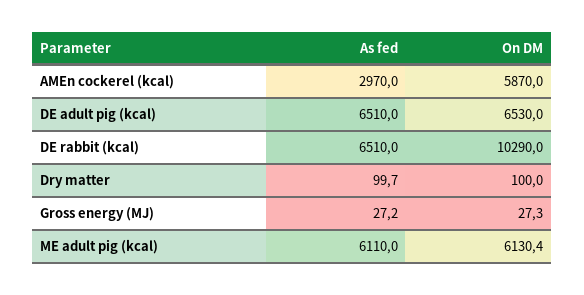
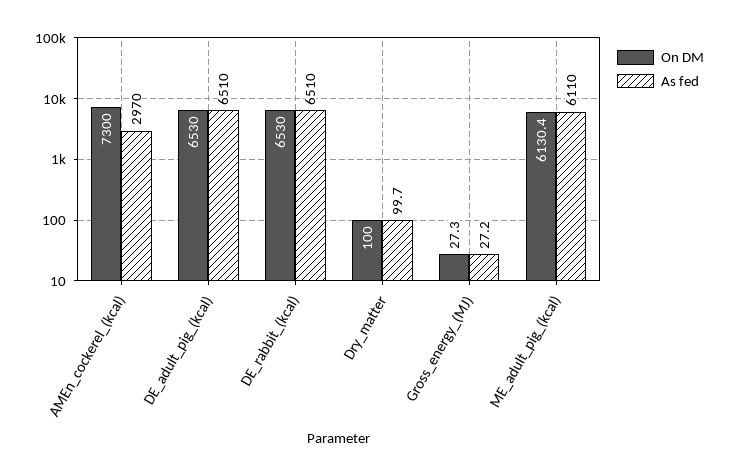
  {
    "As fed": {
      "AMEn cockerel (kcal)": 2970,
      "DE adult pig (kcal)": 6510,
      "DE rabbit (kcal)": 6510,
      "Dry matter": 99.7,
      "Gross energy (MJ)": 27.2,
      "ME adult pig (kcal)": 6110
    },
    "On DM": {
-     "AMEn cockerel (kcal)": 5870,
+     "AMEn cockerel (kcal)": 7300,
      "DE adult pig (kcal)": 6530,
-     "DE rabbit (kcal)": 10290,
+     "DE rabbit (kcal)": 6530,
      "Dry matter": 100,
      "Gross energy (MJ)": 27.3,
      "ME adult pig (kcal)": 6130.4
    }
  }

